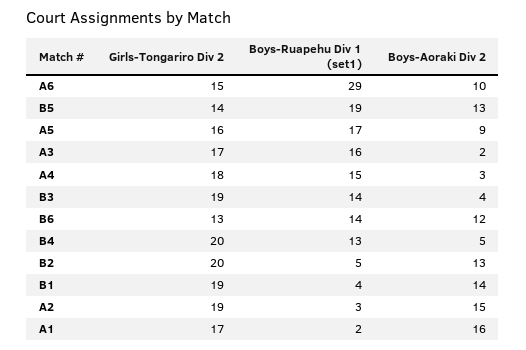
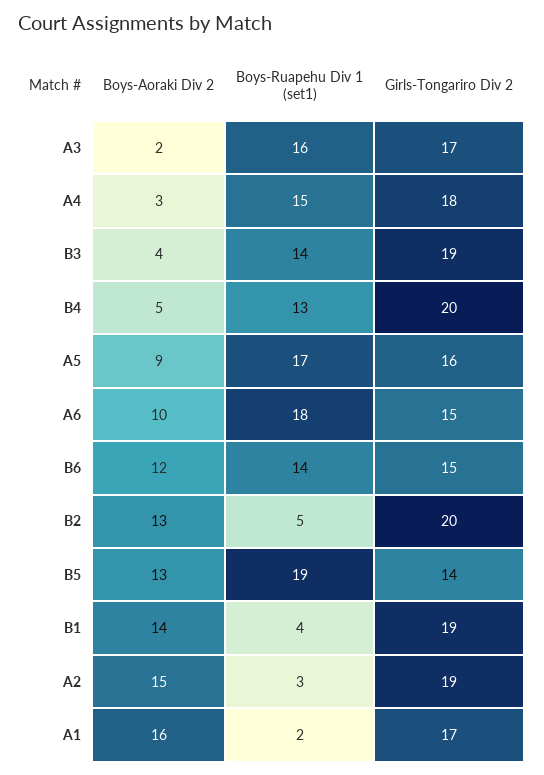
  {
    "Girls-Tongariro Div 2": {
      "A6": 15,
      "B5": 14,
      "A5": 16,
      "A3": 17,
      "A4": 18,
      "B3": 19,
-     "B6": 13,
+     "B6": 15,
      "B4": 20,
      "B2": 20,
      "B1": 19,
      "A2": 19,
      "A1": 17
    },
    "Boys-Ruapehu Div 1 (set1)": {
-     "A6": 29,
+     "A6": 18,
      "B5": 19,
      "A5": 17,
      "A3": 16,
      "A4": 15,
      "B3": 14,
      "B6": 14,
      "B4": 13,
      "B2": 5,
      "B1": 4,
      "A2": 3,
      "A1": 2
    },
    "Boys-Aoraki Div 2": {
      "A6": 10,
      "B5": 13,
      "A5": 9,
      "A3": 2,
      "A4": 3,
      "B3": 4,
      "B6": 12,
      "B4": 5,
      "B2": 13,
      "B1": 14,
      "A2": 15,
      "A1": 16
    }
  }

